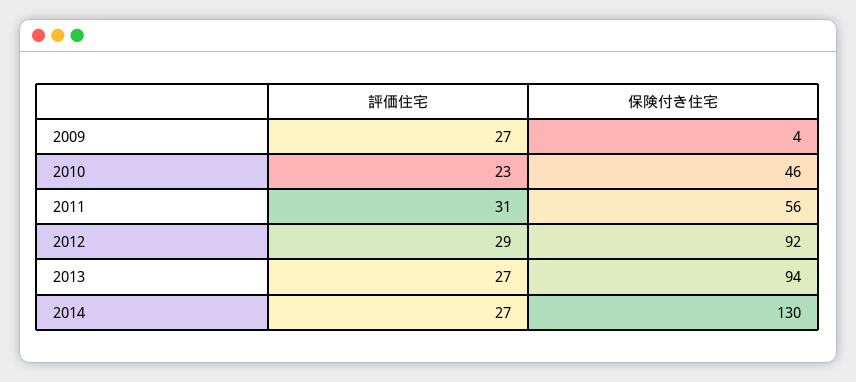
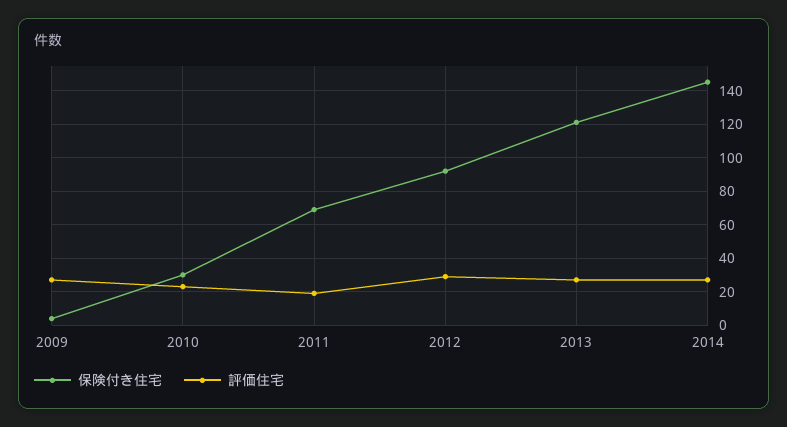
  {
    "評価住宅": {
      "2009": 27,
      "2010": 23,
-     "2011": 31,
+     "2011": 20,
      "2012": 29,
      "2013": 27,
      "2014": 27
    },
    "保険付き住宅": {
      "2009": 4,
-     "2010": 46,
+     "2010": 30,
-     "2011": 56,
+     "2011": 70,
      "2012": 92,
-     "2013": 94,
+     "2013": 120,
-     "2014": 130
+     "2014": 145
    }
  }

